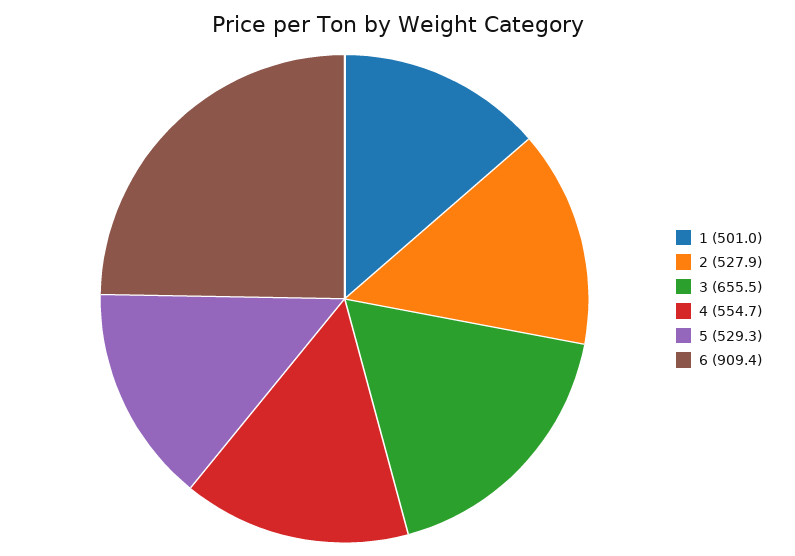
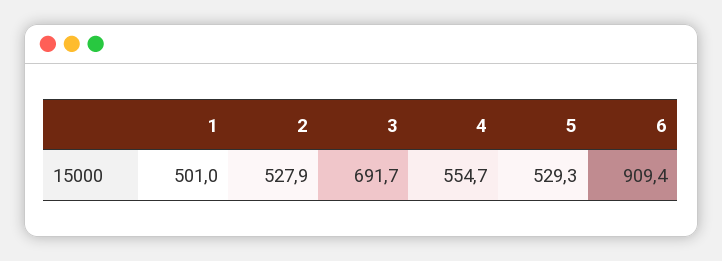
  {
    "1": 501,
    "2": 527.9,
-   "3": 655.5,
+   "3": 691.7,
    "4": 554.7,
    "5": 529.3,
    "6": 909.4
  }

